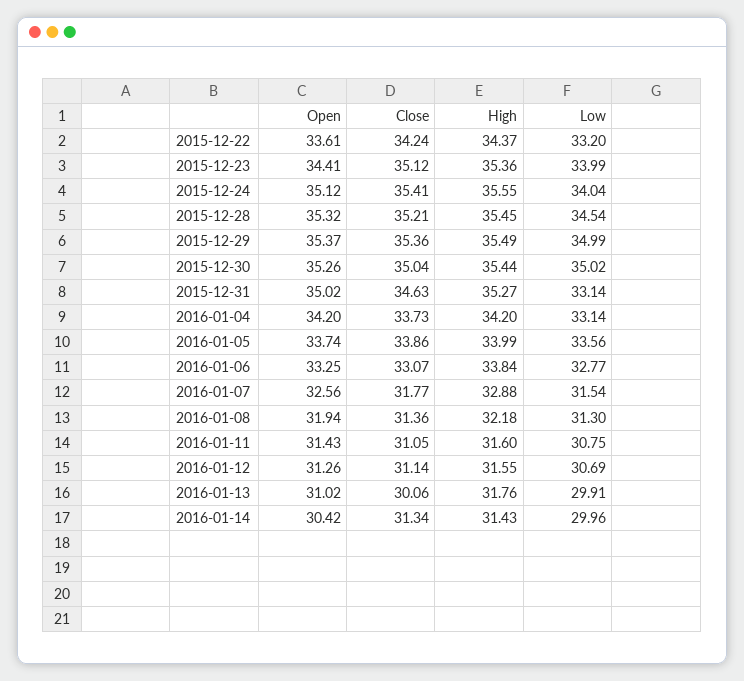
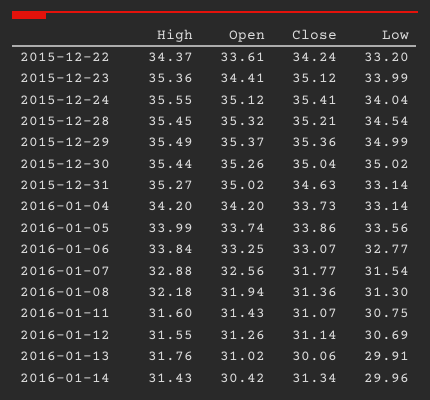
  {
    "Open": {
      "2015-12-22": 33.61,
      "2015-12-23": 34.41,
      "2015-12-24": 35.12,
      "2015-12-28": 35.32,
      "2015-12-29": 35.37,
      "2015-12-30": 35.26,
      "2015-12-31": 35.02,
      "2016-01-04": 34.2,
      "2016-01-05": 33.74,
      "2016-01-06": 33.25,
      "2016-01-07": 32.56,
      "2016-01-08": 31.94,
      "2016-01-11": 31.43,
      "2016-01-12": 31.26,
      "2016-01-13": 31.02,
      "2016-01-14": 30.42
    },
    "Close": {
      "2015-12-22": 34.24,
      "2015-12-23": 35.12,
      "2015-12-24": 35.41,
      "2015-12-28": 35.21,
      "2015-12-29": 35.36,
      "2015-12-30": 35.04,
      "2015-12-31": 34.63,
      "2016-01-04": 33.73,
      "2016-01-05": 33.86,
      "2016-01-06": 33.07,
      "2016-01-07": 31.77,
      "2016-01-08": 31.36,
-     "2016-01-11": 31.05,
+     "2016-01-11": 31.07,
      "2016-01-12": 31.14,
      "2016-01-13": 30.06,
      "2016-01-14": 31.34
    },
    "High": {
      "2015-12-22": 34.37,
      "2015-12-23": 35.36,
      "2015-12-24": 35.55,
      "2015-12-28": 35.45,
      "2015-12-29": 35.49,
      "2015-12-30": 35.44,
      "2015-12-31": 35.27,
      "2016-01-04": 34.2,
      "2016-01-05": 33.99,
      "2016-01-06": 33.84,
      "2016-01-07": 32.88,
      "2016-01-08": 32.18,
      "2016-01-11": 31.6,
      "2016-01-12": 31.55,
      "2016-01-13": 31.76,
      "2016-01-14": 31.43
    },
    "Low": {
      "2015-12-22": 33.2,
      "2015-12-23": 33.99,
      "2015-12-24": 34.04,
      "2015-12-28": 34.54,
      "2015-12-29": 34.99,
      "2015-12-30": 35.02,
      "2015-12-31": 33.14,
      "2016-01-04": 33.14,
      "2016-01-05": 33.56,
      "2016-01-06": 32.77,
      "2016-01-07": 31.54,
      "2016-01-08": 31.3,
      "2016-01-11": 30.75,
      "2016-01-12": 30.69,
      "2016-01-13": 29.91,
      "2016-01-14": 29.96
    }
  }

